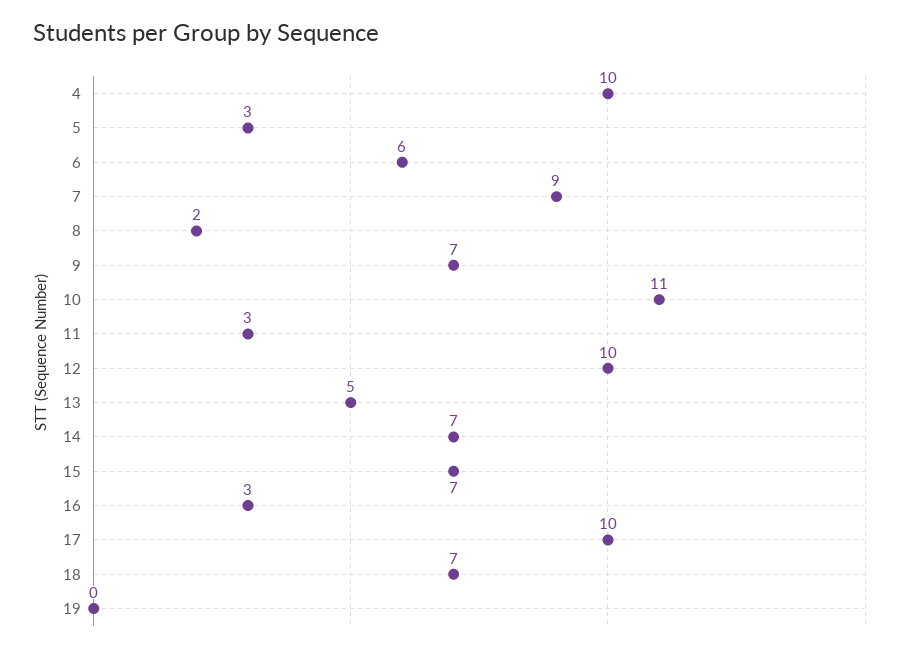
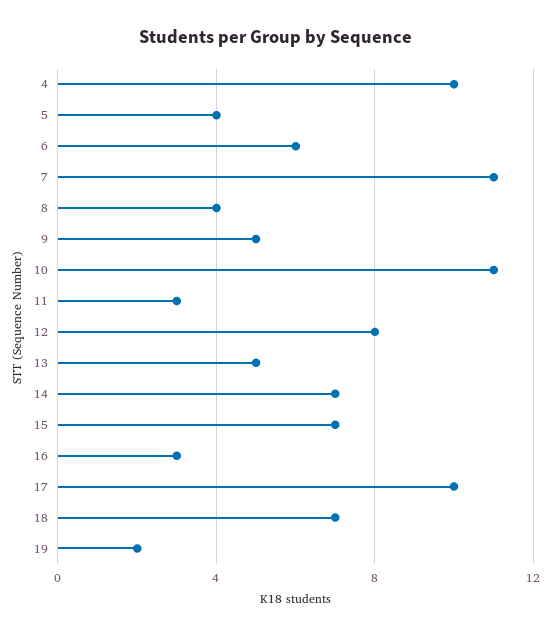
  {
    "4": 10,
-   "5": 3,
+   "5": 4,
    "6": 6,
-   "7": 9,
+   "7": 11,
-   "8": 2,
+   "8": 4,
-   "9": 7,
+   "9": 5,
    "10": 11,
    "11": 3,
-   "12": 10,
+   "12": 8,
    "13": 5,
    "14": 7,
    "15": 7,
    "16": 3,
    "17": 10,
    "18": 7,
-   "19": 0
+   "19": 2
  }

